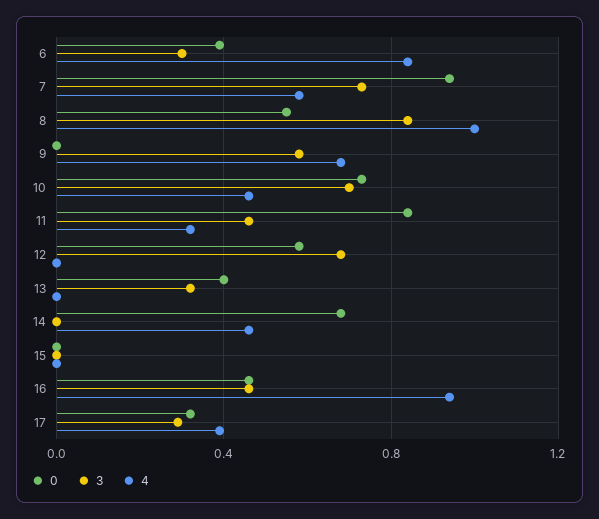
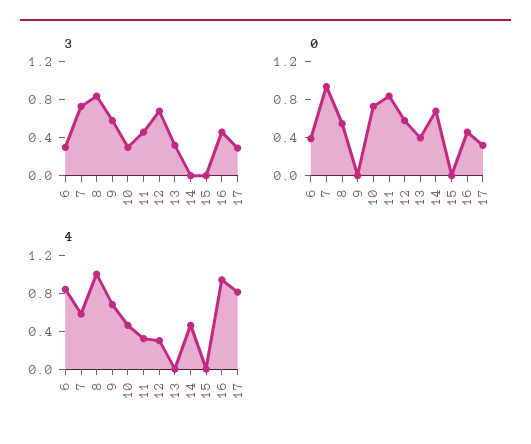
  {
    "0": {
      "6": 0.4,
      "7": 0.95,
      "8": 0.55,
      "9": 0,
      "10": 0.75,
      "11": 0.85,
      "12": 0.6,
      "13": 0.4,
      "14": 0.7,
      "15": 0,
      "16": 0.45,
      "17": 0.3
    },
    "3": {
      "6": 0.3,
      "7": 0.75,
      "8": 0.85,
      "9": 0.6,
-     "10": 0.7,
+     "10": 0.3,
      "11": 0.45,
      "12": 0.7,
      "13": 0.3,
      "14": 0,
      "15": 0,
      "16": 0.45,
      "17": 0.3
    },
    "4": {
      "6": 0.85,
      "7": 0.6,
      "8": 1,
      "9": 0.7,
      "10": 0.45,
      "11": 0.3,
-     "12": 0,
+     "12": 0.3,
      "13": 0,
      "14": 0.45,
      "15": 0,
      "16": 0.95,
-     "17": 0.4
+     "17": 0.8
    }
  }

